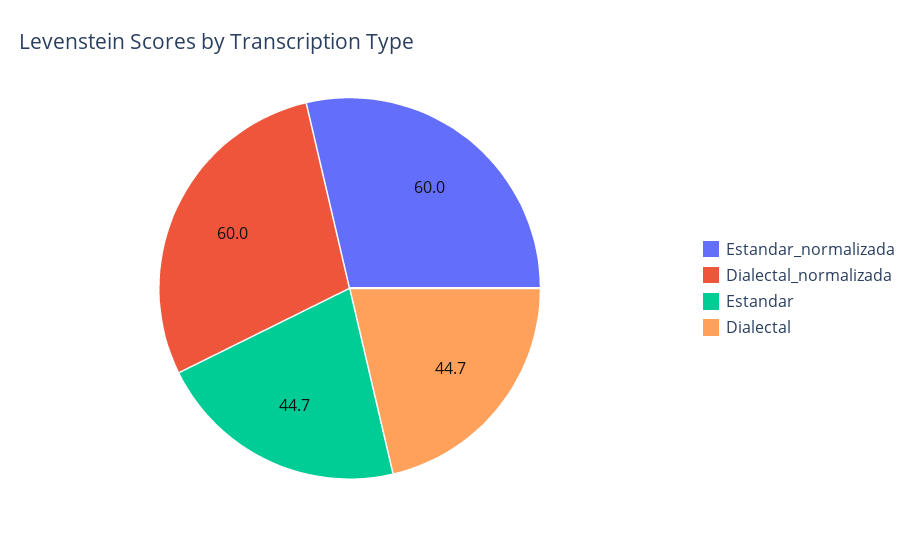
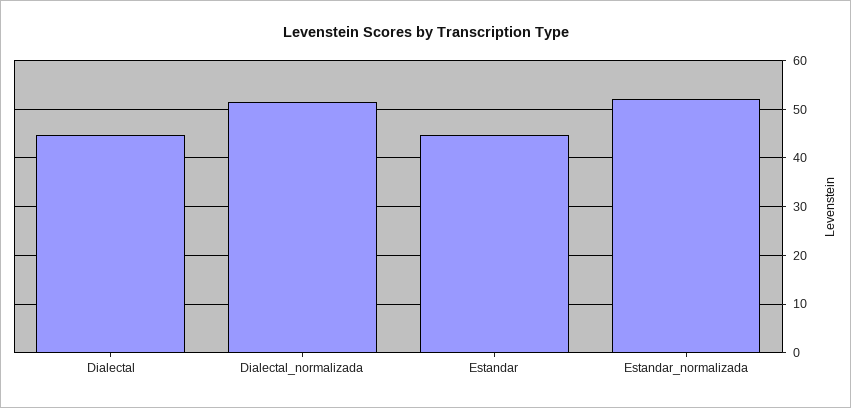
  {
-   "Estandar_normalizada": 60,
+   "Estandar_normalizada": 52,
-   "Dialectal_normalizada": 60,
+   "Dialectal_normalizada": 52,
    "Estandar": 44.7,
    "Dialectal": 44.7
  }

